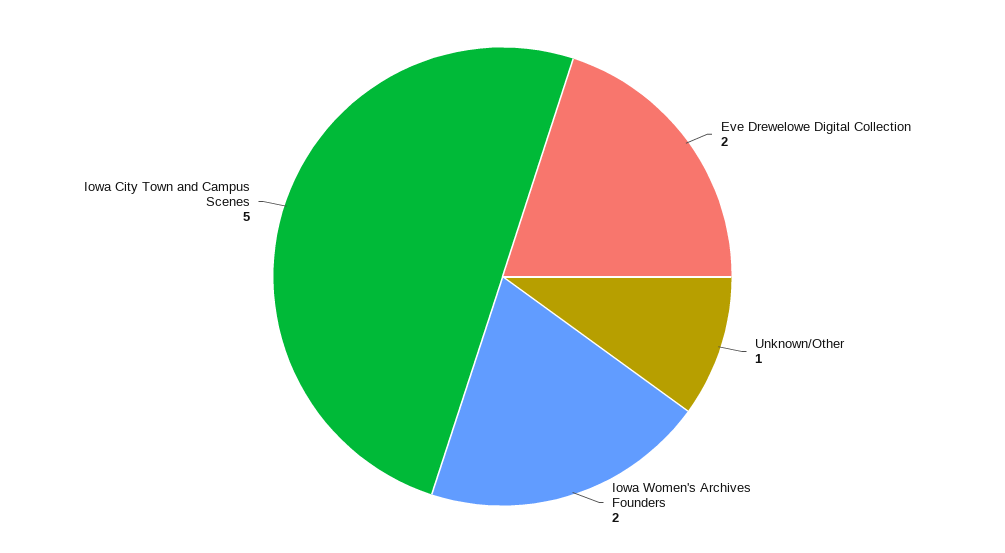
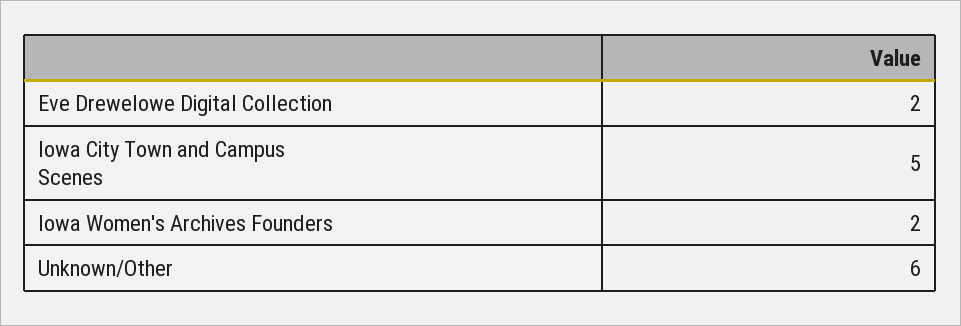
  {
    "Eve Drewelowe Digital Collection": 2,
-   "Unknown/Other": 1,
+   "Unknown/Other": 6,
    "Iowa Women's Archives Founders": 2,
    "Iowa City Town and Campus Scenes": 5
  }

